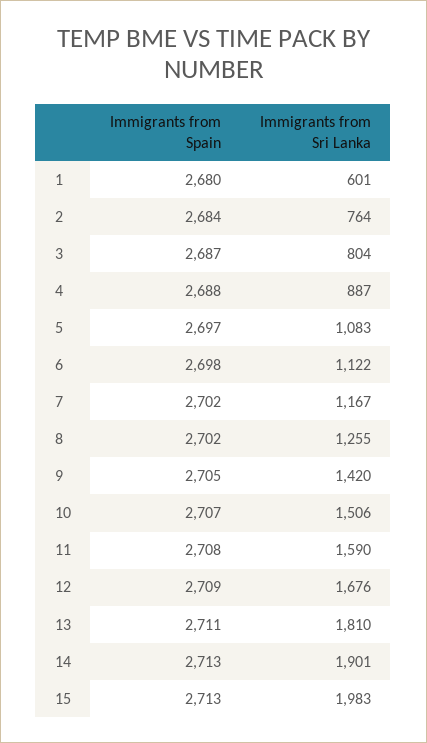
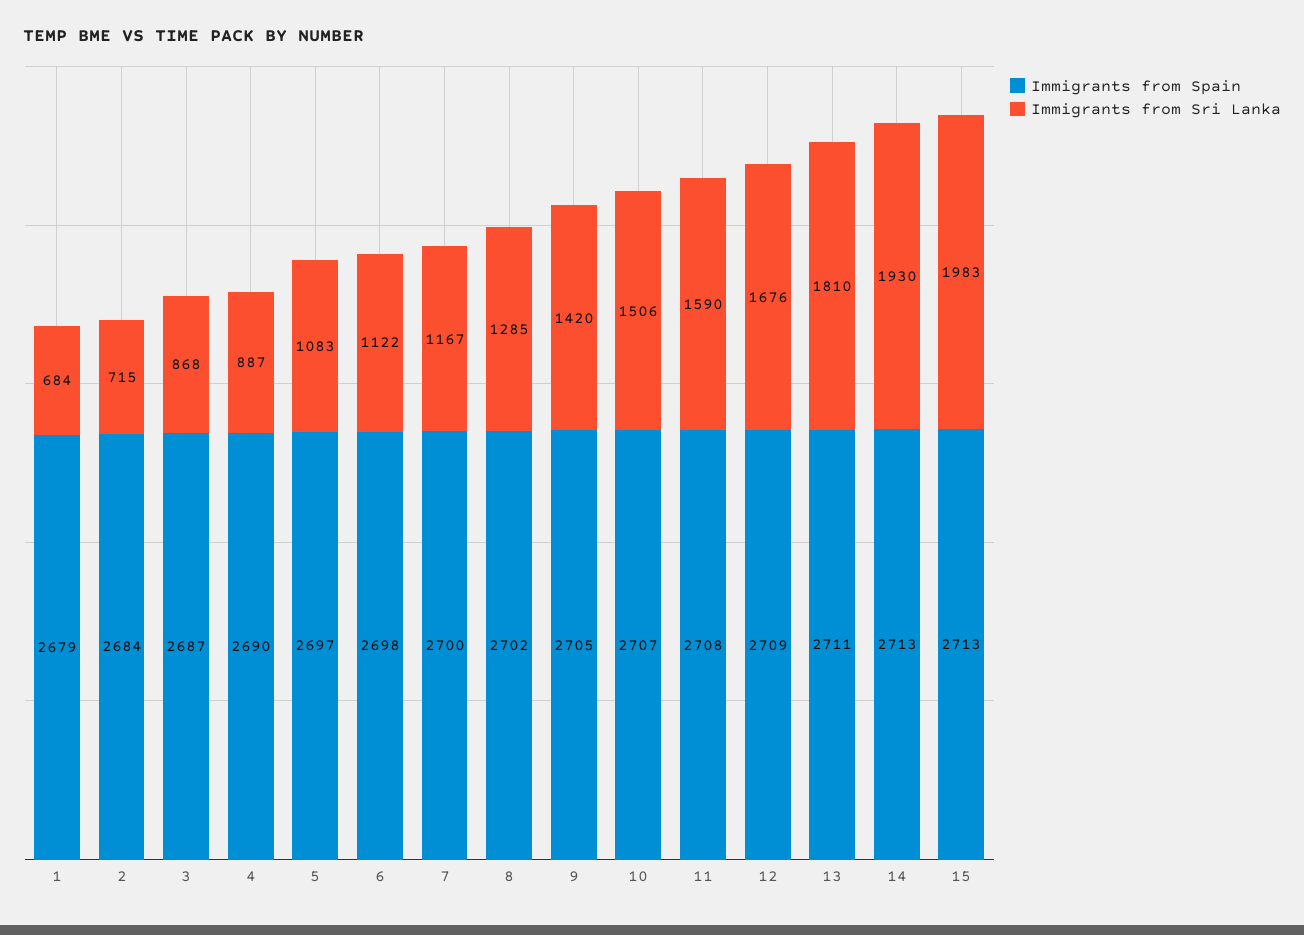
  {
    "Immigrants from Spain": {
-     "1": 2680,
+     "1": 2679,
      "2": 2684,
      "3": 2687,
-     "4": 2688,
+     "4": 2690,
      "5": 2697,
      "6": 2698,
-     "7": 2702,
+     "7": 2700,
      "8": 2702,
      "9": 2705,
      "10": 2707,
      "11": 2708,
      "12": 2709,
      "13": 2711,
      "14": 2713,
      "15": 2713
    },
    "Immigrants from Sri Lanka": {
-     "1": 601,
+     "1": 684,
-     "2": 764,
+     "2": 715,
-     "3": 804,
+     "3": 868,
      "4": 887,
      "5": 1083,
      "6": 1122,
      "7": 1167,
-     "8": 1255,
+     "8": 1285,
      "9": 1420,
      "10": 1506,
      "11": 1590,
      "12": 1676,
      "13": 1810,
-     "14": 1901,
+     "14": 1930,
      "15": 1983
    }
  }

